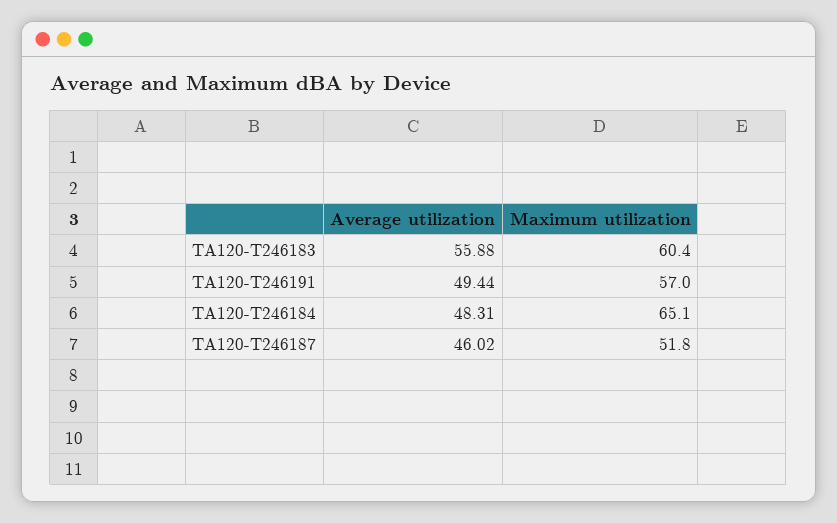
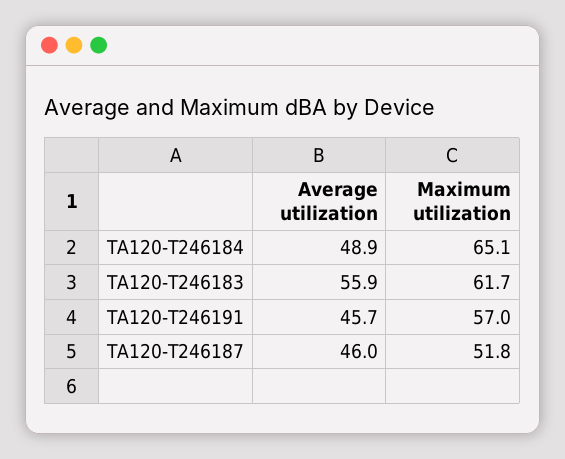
  {
    "Average utilization": {
      "TA120-T246183": 55.88,
-     "TA120-T246191": 49.44,
+     "TA120-T246191": 45.7,
-     "TA120-T246184": 48.31,
+     "TA120-T246184": 48.9,
      "TA120-T246187": 46.02
    },
    "Maximum utilization": {
-     "TA120-T246183": 60.4,
+     "TA120-T246183": 61.7,
      "TA120-T246191": 57,
      "TA120-T246184": 65.1,
      "TA120-T246187": 51.8
    }
  }

